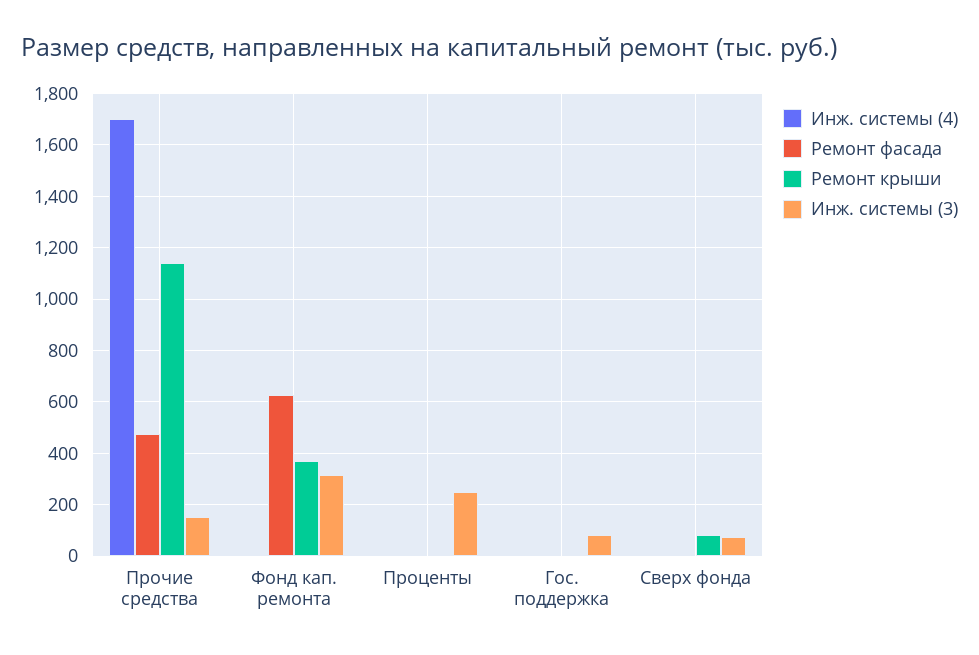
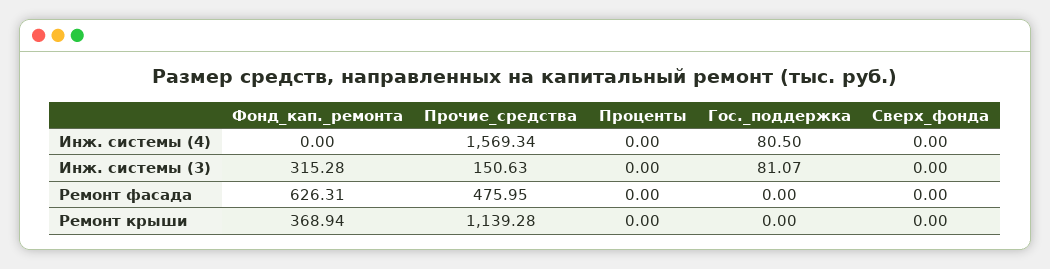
  {
    "Инж. системы (4)": {
-     "Прочие средства": 1700,
+     "Прочие средства": 1569.34,
      "Фонд кап. ремонта": 0,
      "Проценты": 0,
-     "Гос. поддержка": 0,
+     "Гос. поддержка": 80.5,
      "Сверх фонда": 0
    },
    "Ремонт фасада": {
      "Прочие средства": 475.95,
      "Фонд кап. ремонта": 626.31,
      "Проценты": 0,
      "Гос. поддержка": 0,
      "Сверх фонда": 0
    },
    "Ремонт крыши": {
      "Прочие средства": 1139.28,
      "Фонд кап. ремонта": 368.94,
      "Проценты": 0,
      "Гос. поддержка": 0,
-     "Сверх фонда": 75
+     "Сверх фонда": 0
    },
    "Инж. системы (3)": {
      "Прочие средства": 150.63,
      "Фонд кап. ремонта": 315.28,
-     "Проценты": 250,
+     "Проценты": 0,
      "Гос. поддержка": 81.07,
-     "Сверх фонда": 75
+     "Сверх фонда": 0
    }
  }

